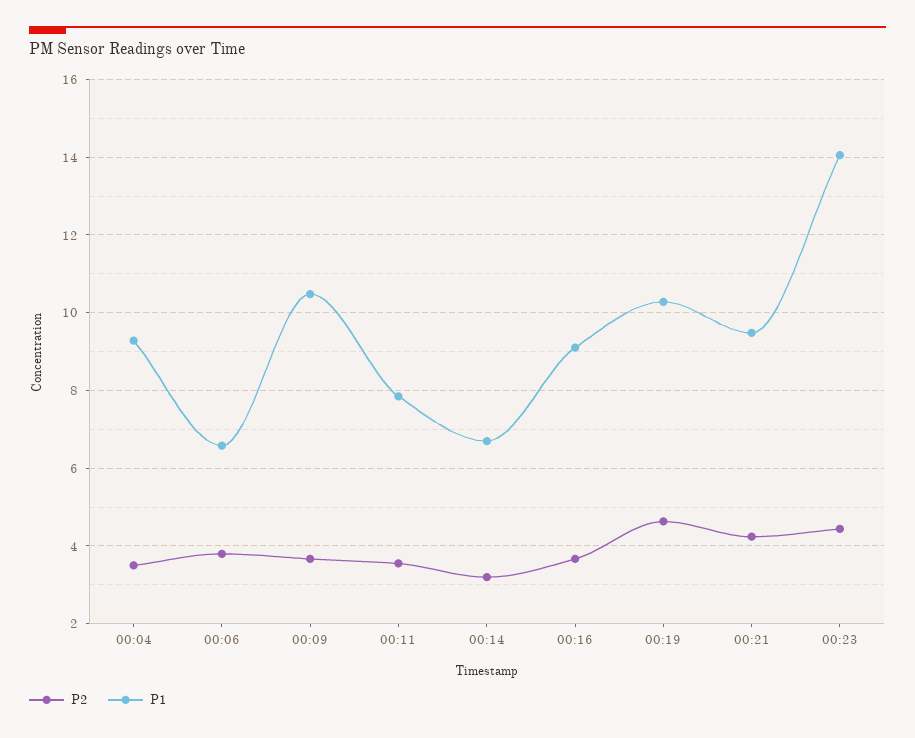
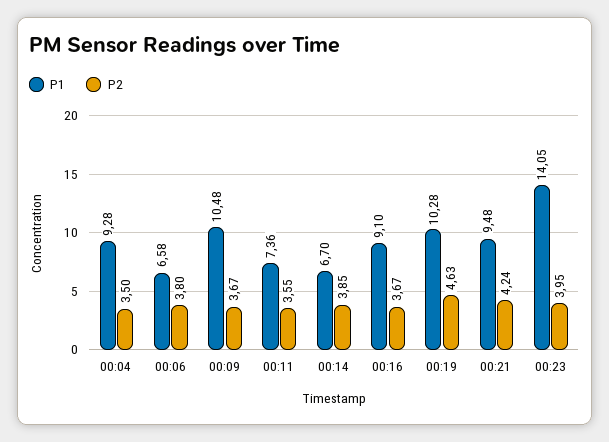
  {
    "P2": {
      "00:04": 3.5,
      "00:06": 3.8,
      "00:09": 3.67,
      "00:11": 3.55,
-     "00:14": 3.2,
+     "00:14": 3.85,
      "00:16": 3.67,
      "00:19": 4.63,
      "00:21": 4.24,
-     "00:23": 4.4
+     "00:23": 3.95
    },
    "P1": {
      "00:04": 9.28,
      "00:06": 6.58,
      "00:09": 10.48,
-     "00:11": 7.8,
+     "00:11": 7.36,
      "00:14": 6.7,
      "00:16": 9.1,
      "00:19": 10.28,
      "00:21": 9.48,
      "00:23": 14.05
    }
  }

